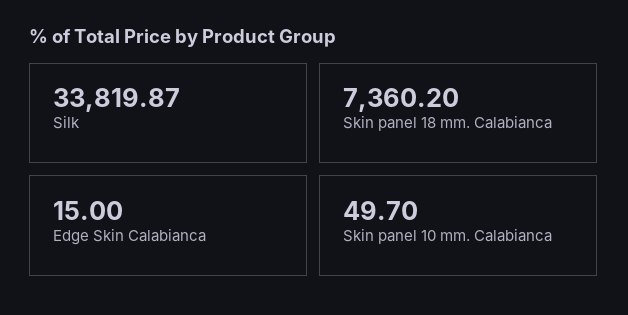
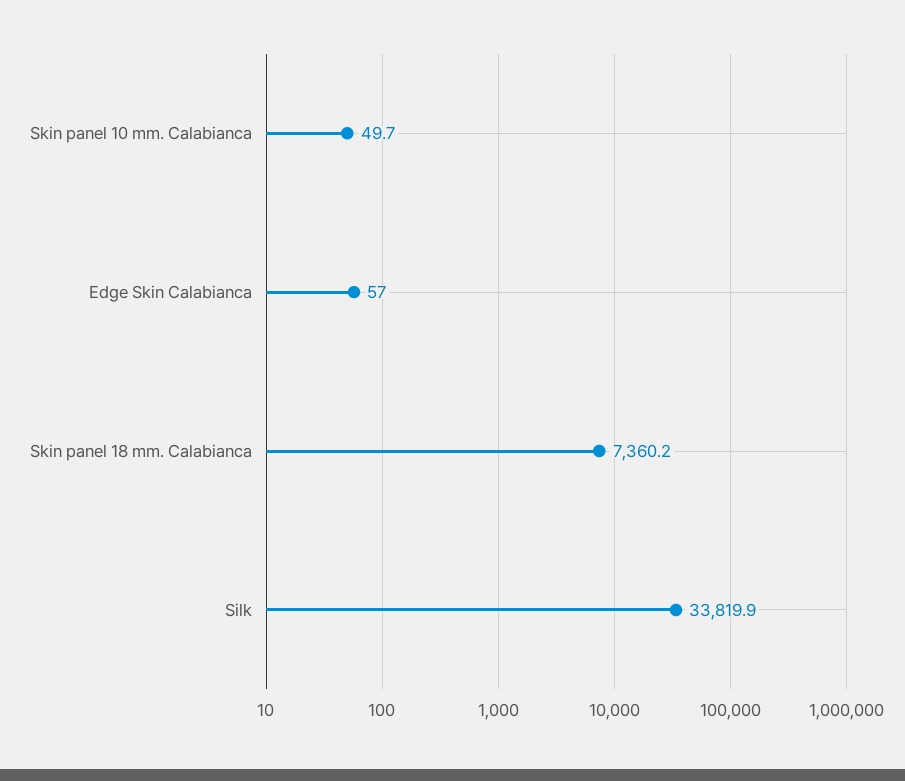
  {
    "Silk": 33819.87,
    "Skin panel 18 mm. Calabianca": 7360.2,
-   "Edge Skin Calabianca": 15,
+   "Edge Skin Calabianca": 57,
    "Skin panel 10 mm. Calabianca": 49.7
  }

